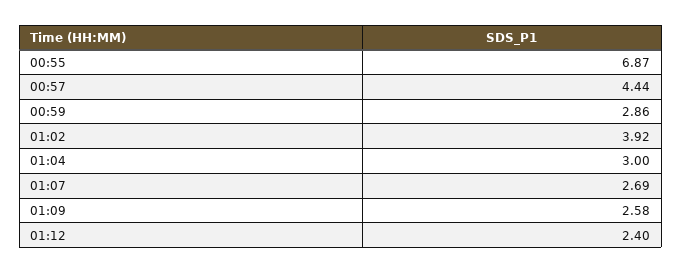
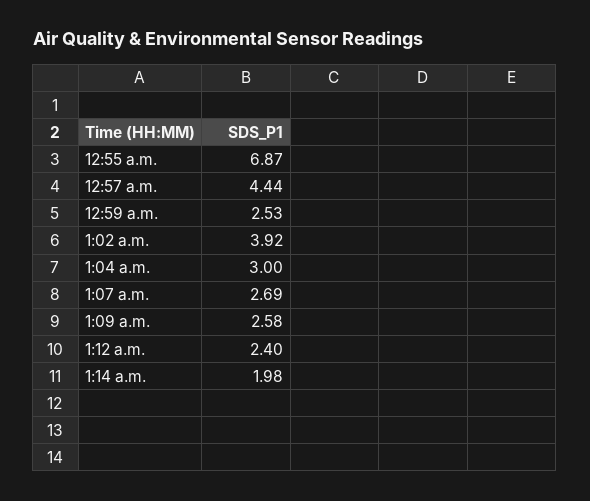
  {
    "00:55": 6.87,
    "00:57": 4.44,
-   "00:59": 2.86,
+   "00:59": 2.53,
    "01:02": 3.92,
    "01:04": 3,
    "01:07": 2.69,
    "01:09": 2.58,
-   "01:12": 2.4
+   "01:12": 2.4,
+   "1:14 a.m.": 1.98
  }

